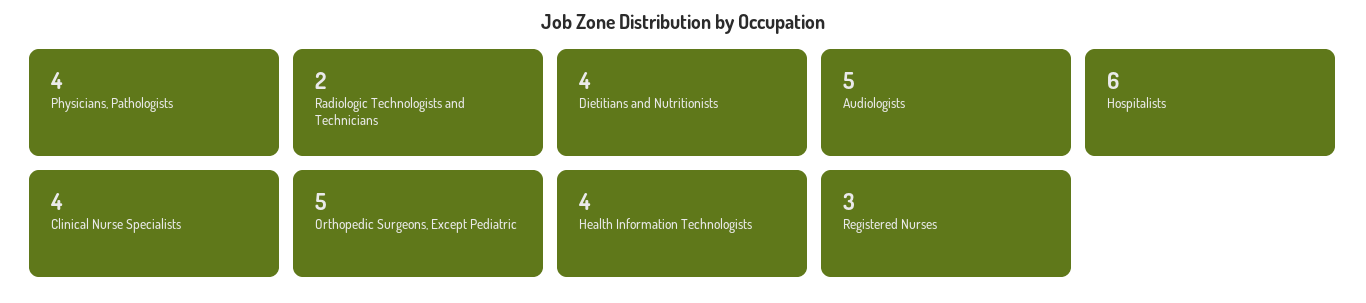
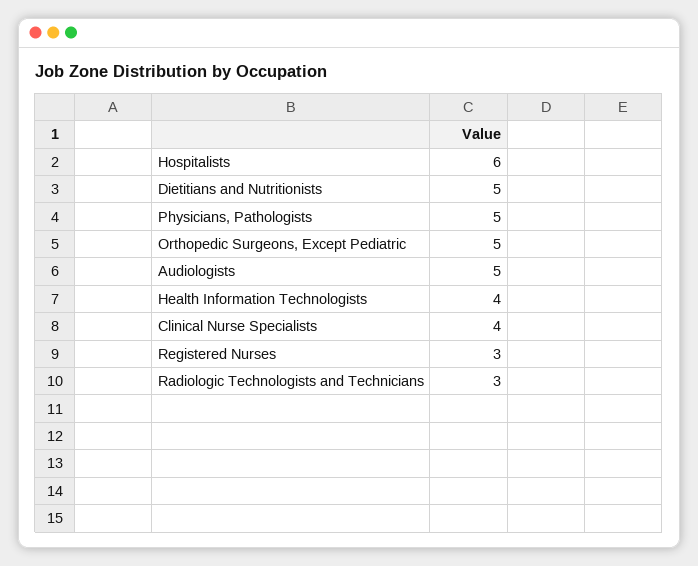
  {
-   "Physicians, Pathologists": 4,
+   "Physicians, Pathologists": 5,
-   "Radiologic Technologists and Technicians": 2,
+   "Radiologic Technologists and Technicians": 3,
-   "Dietitians and Nutritionists": 4,
+   "Dietitians and Nutritionists": 5,
    "Audiologists": 5,
    "Hospitalists": 6,
    "Clinical Nurse Specialists": 4,
    "Orthopedic Surgeons, Except Pediatric": 5,
    "Health Information Technologists": 4,
    "Registered Nurses": 3
  }

